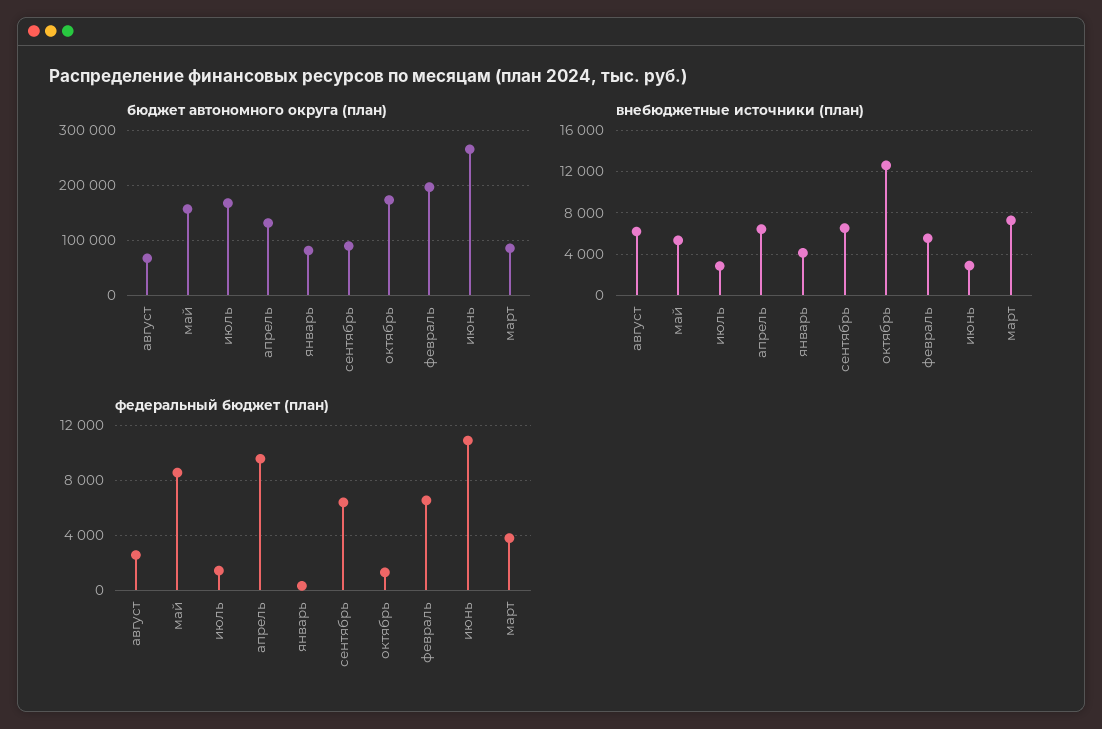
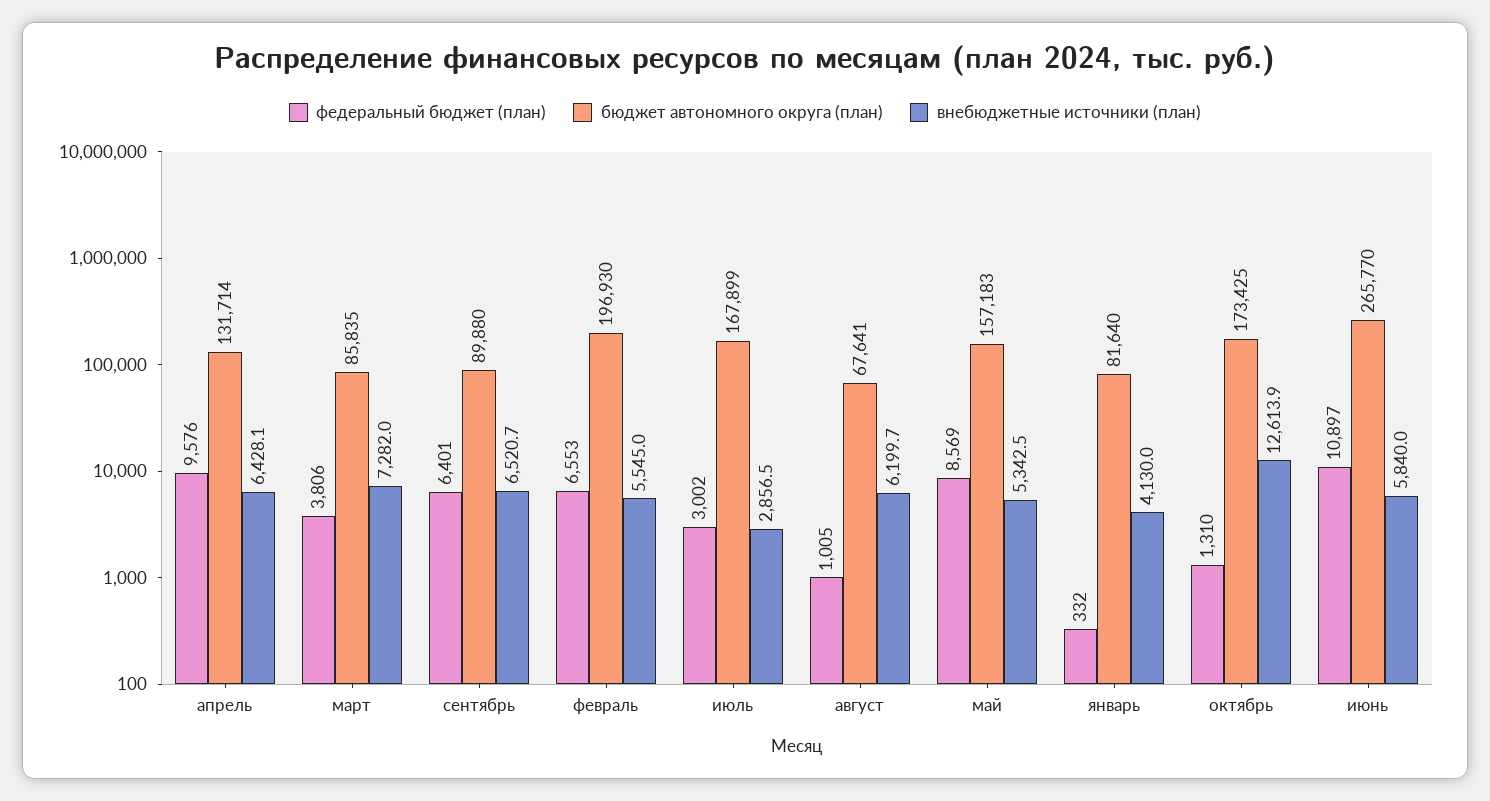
  {
    "бюджет автономного округа (план)": {
      "август": 67641,
      "май": 157183,
      "июль": 167899,
      "апрель": 131714,
      "январь": 81640,
      "сентябрь": 89880,
      "октябрь": 173425,
      "февраль": 196930,
      "июнь": 265770,
      "март": 85835
    },
    "внебюджетные источники (план)": {
      "август": 6199.7,
      "май": 5342.5,
      "июль": 2856.5,
      "апрель": 6428.1,
      "январь": 4130,
      "сентябрь": 6520.7,
      "октябрь": 12613.9,
      "февраль": 5545,
-     "июнь": 3000,
+     "июнь": 5840,
      "март": 7282
    },
    "федеральный бюджет (план)": {
-     "август": 2500,
+     "август": 1005,
      "май": 8569,
-     "июль": 1500,
+     "июль": 3002,
      "апрель": 9576,
      "январь": 332,
      "сентябрь": 6401,
      "октябрь": 1310,
      "февраль": 6553,
      "июнь": 10897,
      "март": 3806
    }
  }

